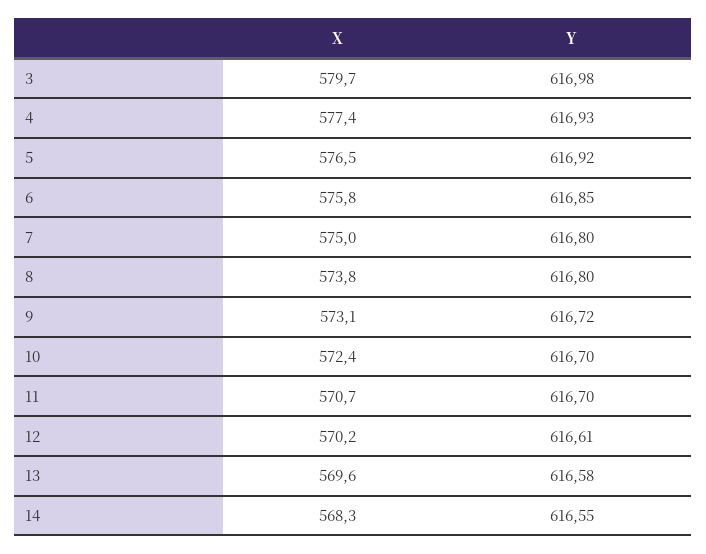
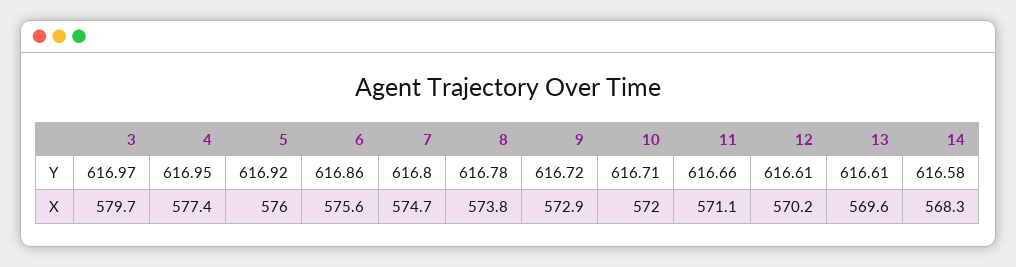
  {
    "X": {
      "3": 579.7,
      "4": 577.4,
-     "5": 576.5,
+     "5": 576,
-     "6": 575.8,
+     "6": 575.6,
-     "7": 575,
+     "7": 574.7,
      "8": 573.8,
-     "9": 573.1,
+     "9": 572.9,
-     "10": 572.4,
+     "10": 572,
-     "11": 570.7,
+     "11": 571.1,
      "12": 570.2,
      "13": 569.6,
      "14": 568.3
    },
    "Y": {
-     "3": 616.98,
+     "3": 616.97,
-     "4": 616.93,
+     "4": 616.95,
      "5": 616.92,
-     "6": 616.85,
+     "6": 616.86,
      "7": 616.8,
-     "8": 616.8,
+     "8": 616.78,
      "9": 616.72,
-     "10": 616.7,
+     "10": 616.71,
-     "11": 616.7,
+     "11": 616.66,
      "12": 616.61,
-     "13": 616.58,
+     "13": 616.61,
-     "14": 616.55
+     "14": 616.58
    }
  }

